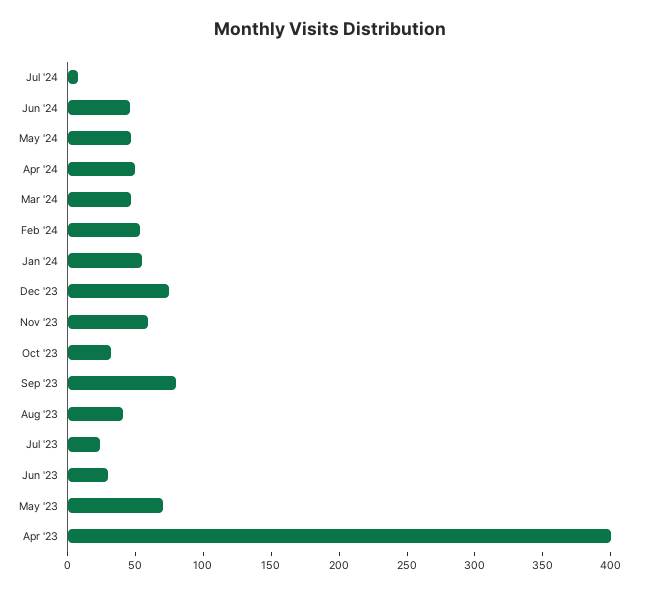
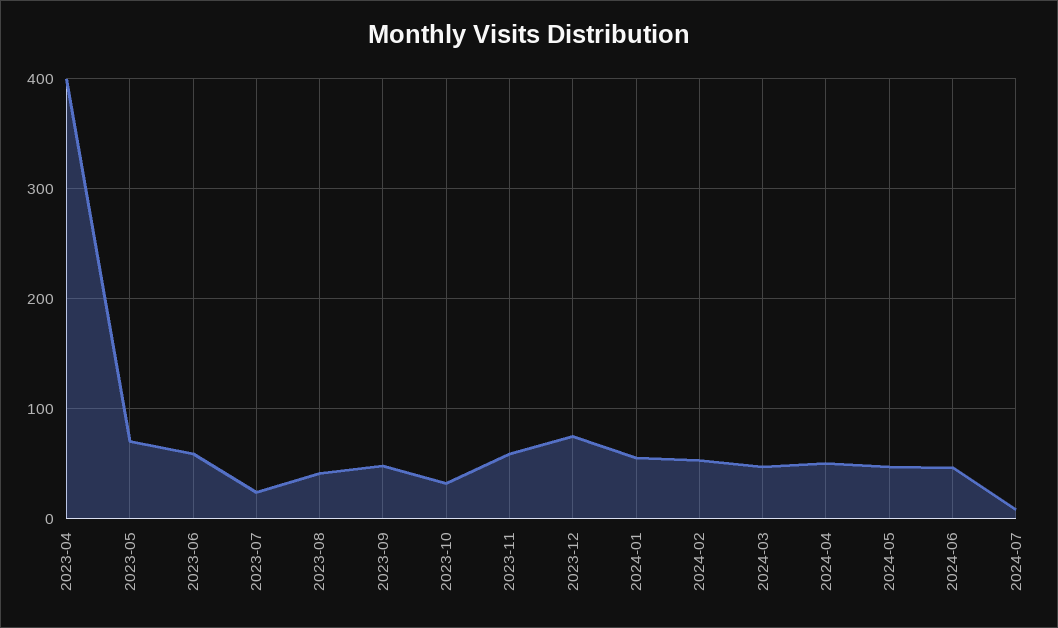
  {
    "Jul '24": 10,
    "Jun '24": 50,
    "May '24": 50,
    "Apr '24": 50,
    "Mar '24": 50,
    "Feb '24": 50,
    "Jan '24": 60,
    "Dec '23": 80,
    "Nov '23": 60,
    "Oct '23": 30,
-   "Sep '23": 80,
+   "Sep '23": 50,
    "Aug '23": 40,
    "Jul '23": 20,
-   "Jun '23": 30,
+   "Jun '23": 60,
    "May '23": 70,
    "Apr '23": 400
  }

